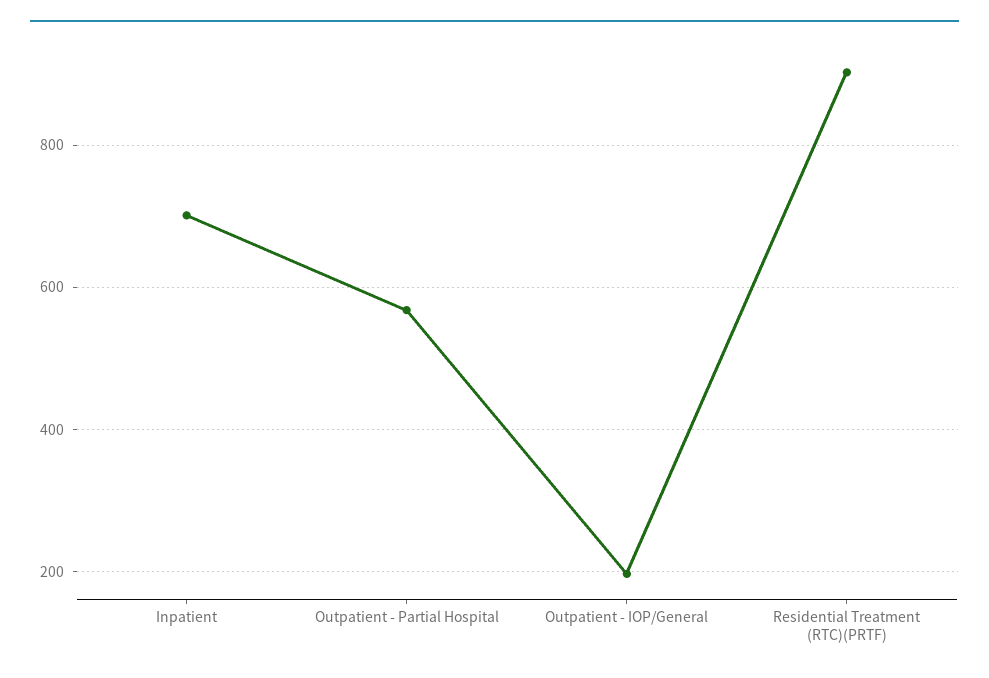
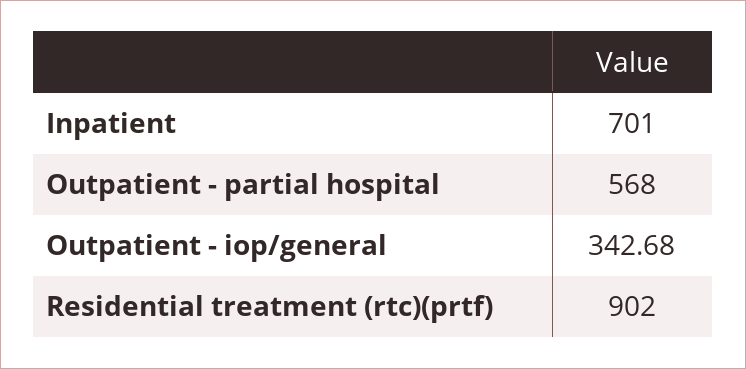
  {
    "Inpatient": 701,
    "Outpatient - Partial Hospital": 568,
-   "Outpatient - IOP/General": 200,
+   "Outpatient - IOP/General": 342.68,
    "Residential Treatment (RTC)(PRTF)": 902
  }

